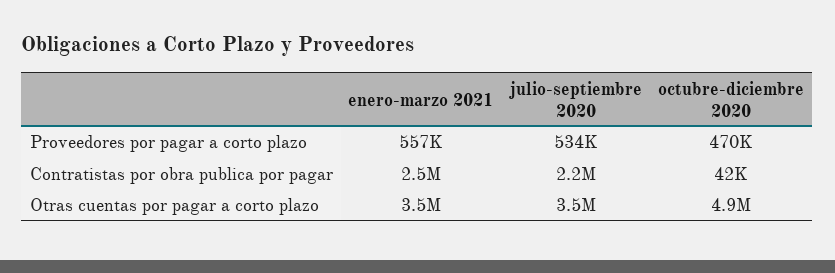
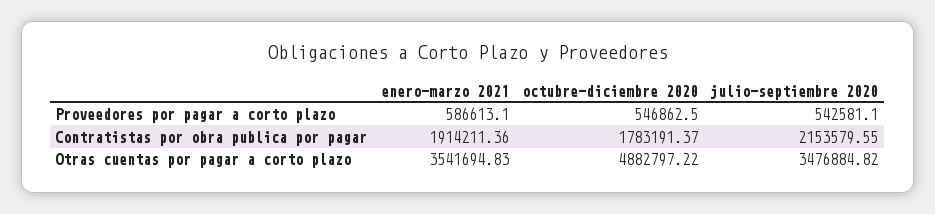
  {
    "enero-marzo 2021": {
-     "Proveedores por pagar a corto plazo": 557000,
+     "Proveedores por pagar a corto plazo": 586613.1,
-     "Contratistas por obra publica por pagar": 2500000,
+     "Contratistas por obra publica por pagar": 1914211.36,
      "Otras cuentas por pagar a corto plazo": 3541694.83
    },
    "julio-septiembre 2020": {
-     "Proveedores por pagar a corto plazo": 534000,
+     "Proveedores por pagar a corto plazo": 542581.1,
      "Contratistas por obra publica por pagar": 2153579.55,
      "Otras cuentas por pagar a corto plazo": 3476884.82
    },
    "octubre-diciembre 2020": {
-     "Proveedores por pagar a corto plazo": 470000,
+     "Proveedores por pagar a corto plazo": 546862.5,
-     "Contratistas por obra publica por pagar": 42000,
+     "Contratistas por obra publica por pagar": 1783191.37,
      "Otras cuentas por pagar a corto plazo": 4882797.22
    }
  }

